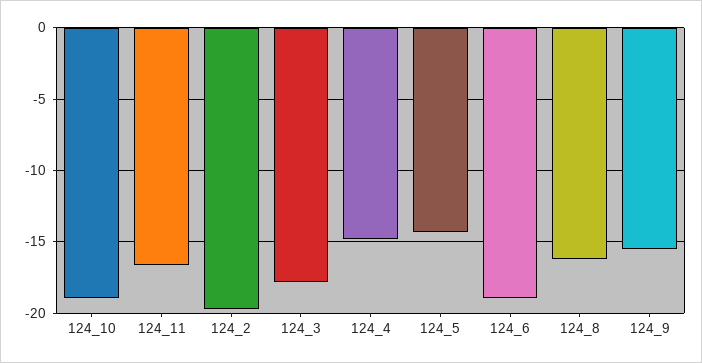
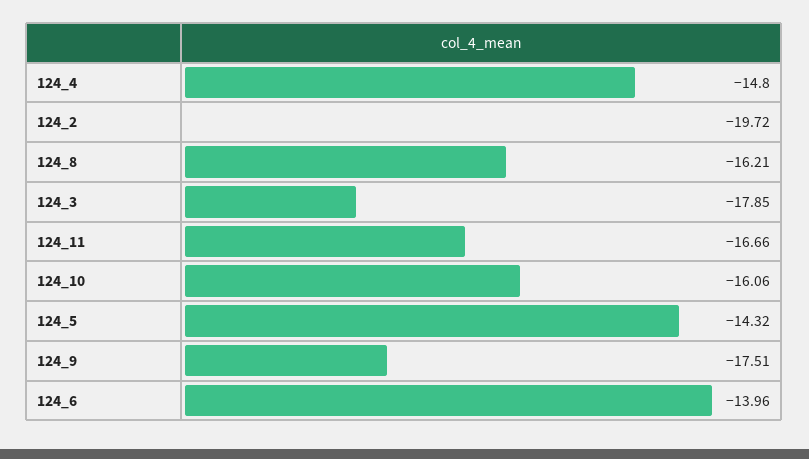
  {
-   "124_10": -19,
+   "124_10": -16.06,
    "124_11": -16.66,
    "124_2": -19.72,
    "124_3": -17.85,
    "124_4": -14.8,
    "124_5": -14.32,
-   "124_6": -19,
+   "124_6": -13.96,
    "124_8": -16.21,
-   "124_9": -15.5
+   "124_9": -17.51
  }

